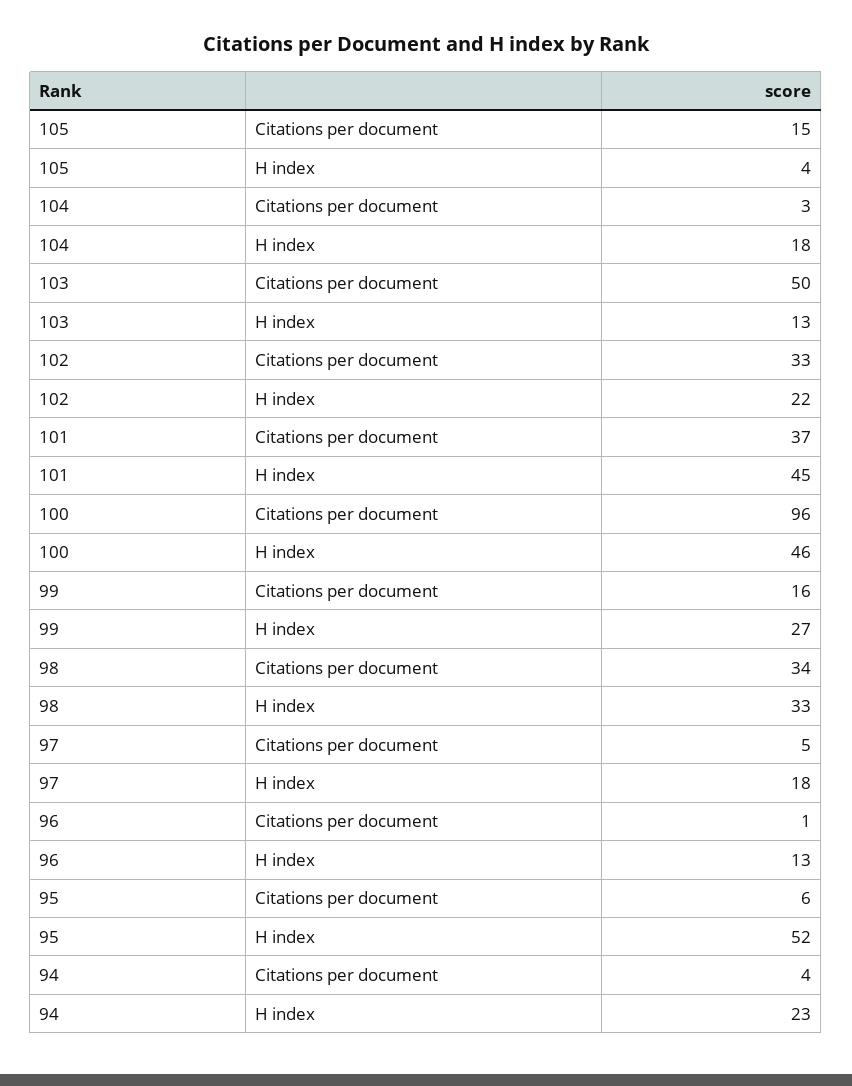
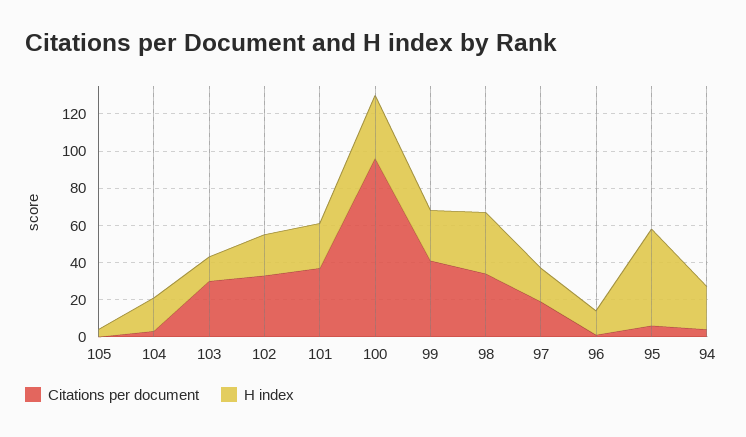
  {
    "Citations per document": {
-     "105": 15,
+     "105": 0,
      "104": 3,
-     "103": 50,
+     "103": 30,
      "102": 33,
      "101": 37,
      "100": 96,
-     "99": 16,
+     "99": 40,
      "98": 34,
-     "97": 5,
+     "97": 20,
      "96": 1,
      "95": 6,
      "94": 4
    },
    "H index": {
      "105": 4,
      "104": 18,
      "103": 13,
      "102": 22,
-     "101": 45,
+     "101": 25,
-     "100": 46,
+     "100": 35,
      "99": 27,
      "98": 33,
      "97": 18,
      "96": 13,
      "95": 52,
      "94": 23
    }
  }

